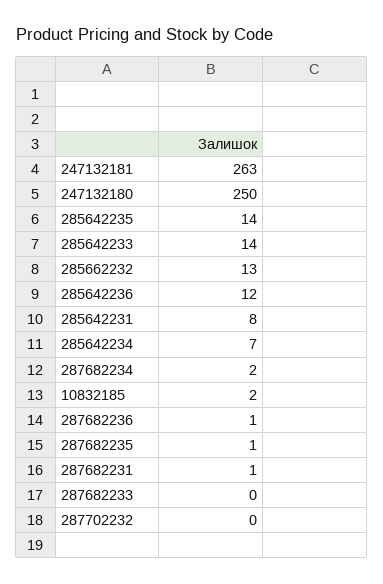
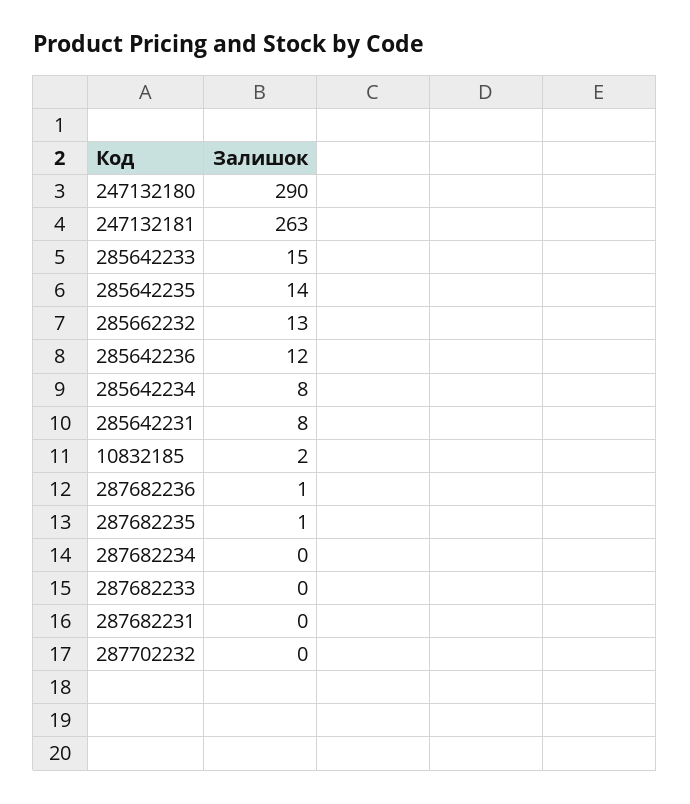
  {
    "247132181": 263,
-   "247132180": 250,
+   "247132180": 290,
    "285642235": 14,
-   "285642233": 14,
+   "285642233": 15,
    "285662232": 13,
    "285642236": 12,
    "285642231": 8,
-   "285642234": 7,
+   "285642234": 8,
-   "287682234": 2,
+   "287682234": 0,
    "10832185": 2,
    "287682236": 1,
    "287682235": 1,
-   "287682231": 1,
+   "287682231": 0,
    "287682233": 0,
    "287702232": 0
  }

